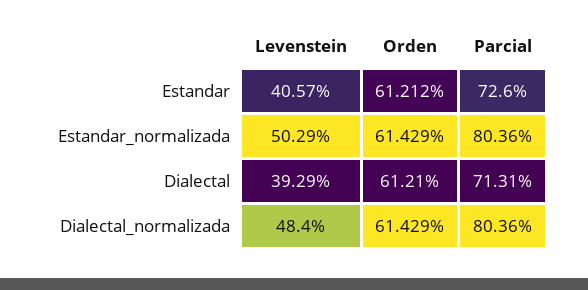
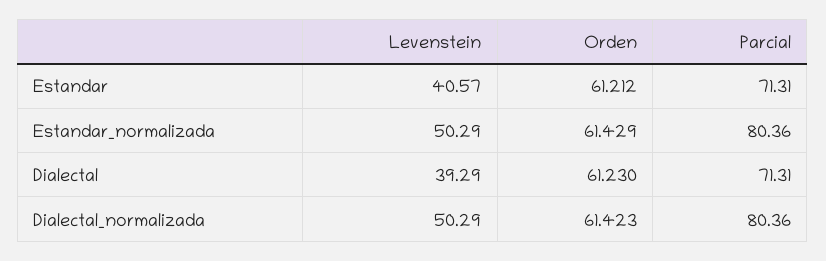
  {
    "Levenstein": {
      "Estandar": 40.57,
      "Estandar_normalizada": 50.29,
      "Dialectal": 39.29,
-     "Dialectal_normalizada": 48.4
+     "Dialectal_normalizada": 50.29
    },
    "Orden": {
      "Estandar": 61.212,
      "Estandar_normalizada": 61.429,
-     "Dialectal": 61.21,
+     "Dialectal": 61.23,
-     "Dialectal_normalizada": 61.429
+     "Dialectal_normalizada": 61.423
    },
    "Parcial": {
-     "Estandar": 72.6,
+     "Estandar": 71.31,
      "Estandar_normalizada": 80.36,
      "Dialectal": 71.31,
      "Dialectal_normalizada": 80.36
    }
  }

